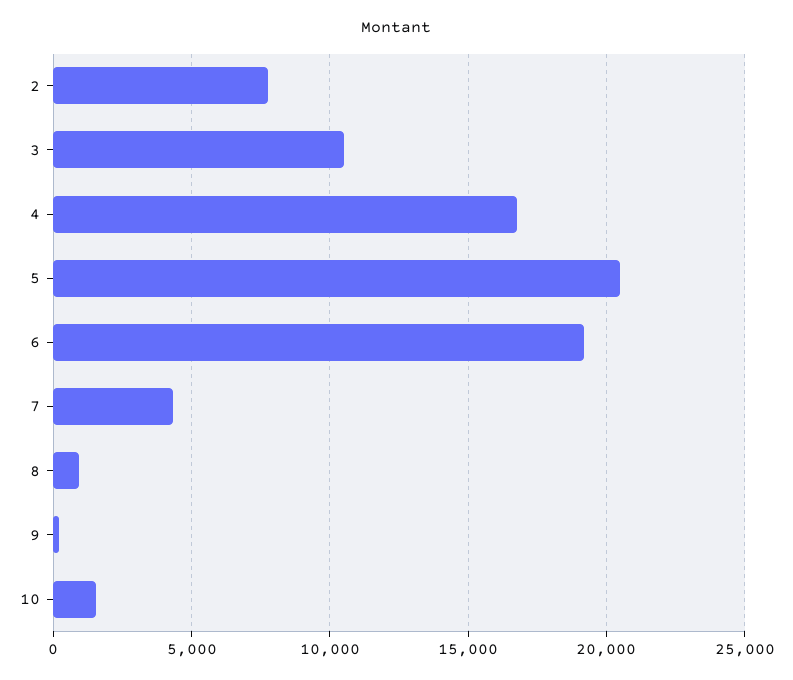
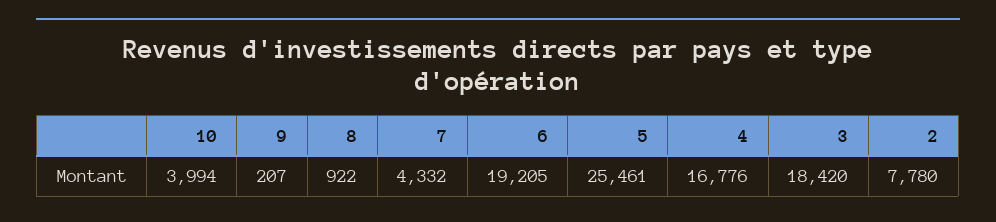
  {
    "2": 7780,
-   "3": 10500,
+   "3": 18420,
    "4": 16776,
-   "5": 20500,
+   "5": 25461,
    "6": 19205,
    "7": 4332,
    "8": 922,
    "9": 207,
-   "10": 1500
+   "10": 3994
  }

